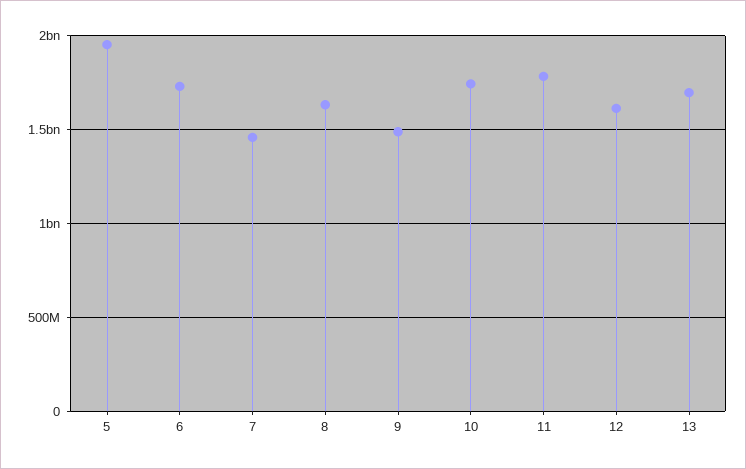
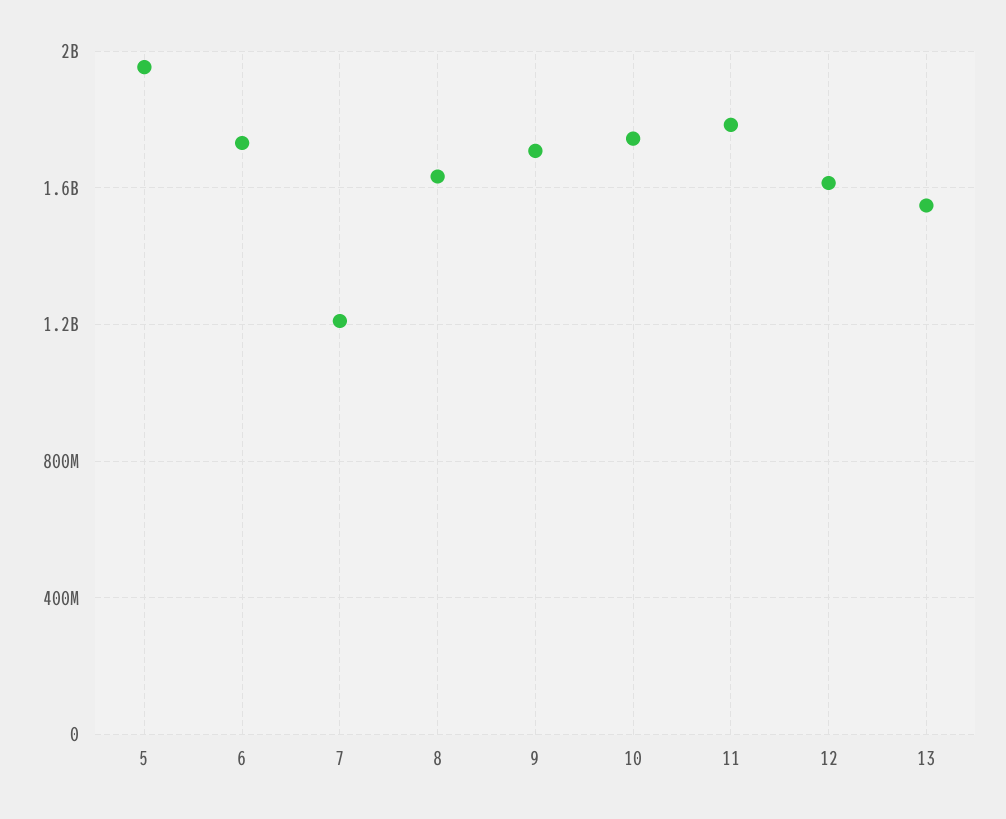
  {
    "5": 1950000000,
    "6": 1750000000,
-   "7": 1450000000,
+   "7": 1200000000,
    "8": 1650000000,
-   "9": 1500000000,
+   "9": 1700000000,
    "10": 1750000000,
    "11": 1800000000,
    "12": 1600000000,
-   "13": 1700000000
+   "13": 1550000000
  }

